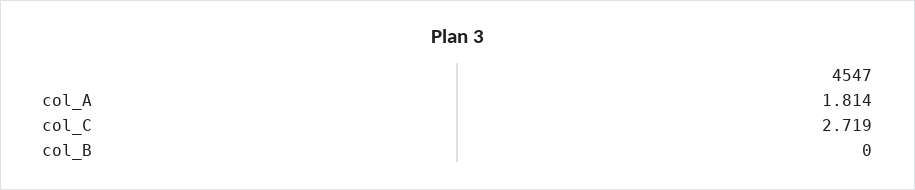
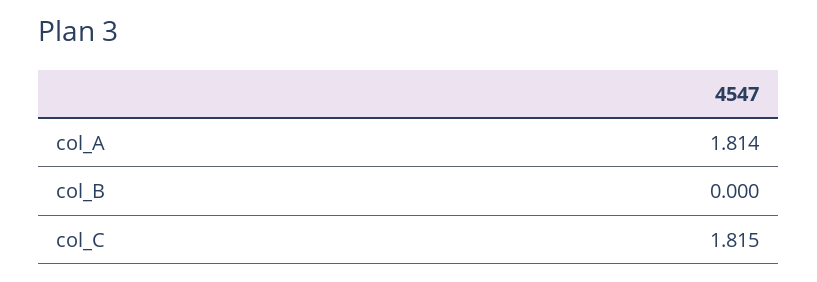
  {
    "col_A": 1.814,
-   "col_C": 2.719,
+   "col_C": 1.815,
    "col_B": 0
  }

